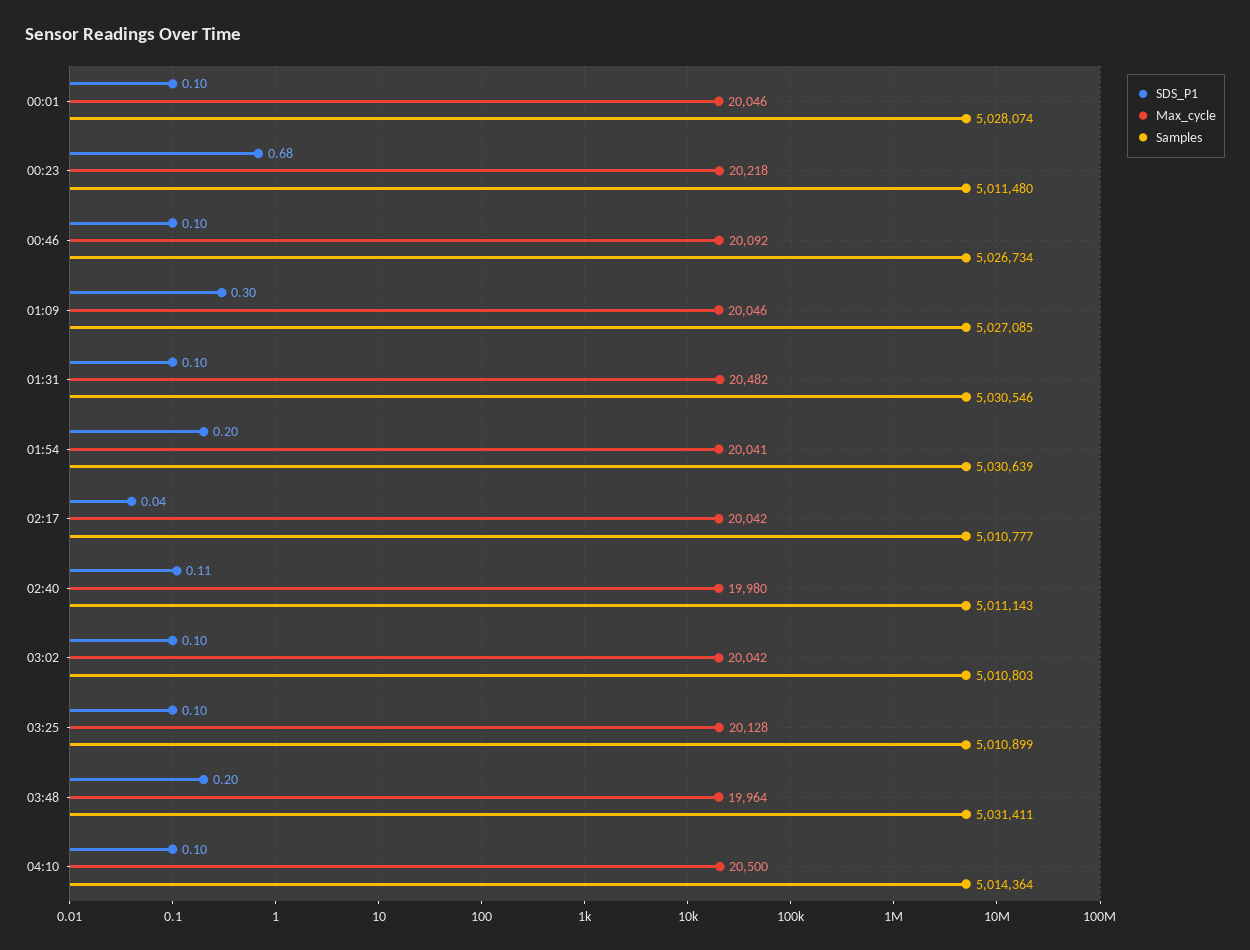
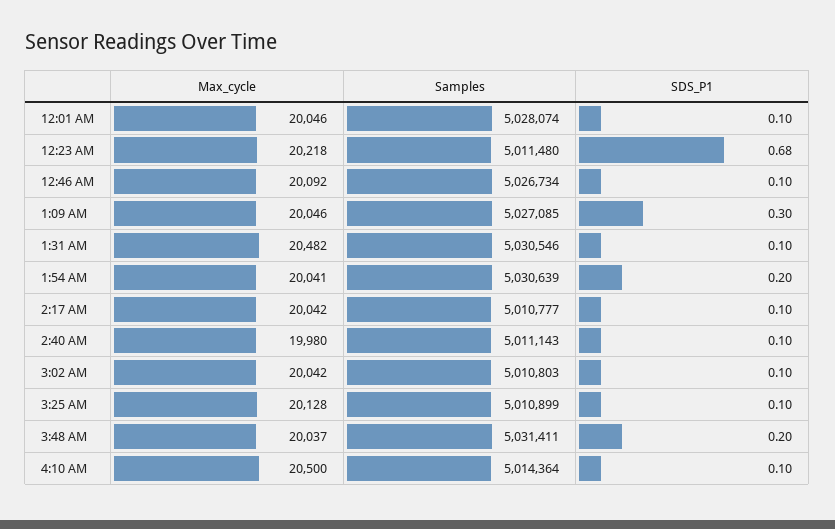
  {
    "SDS_P1": {
      "00:01": 0.1,
      "00:23": 0.68,
      "00:46": 0.1,
      "01:09": 0.3,
      "01:31": 0.1,
      "01:54": 0.2,
-     "02:17": 0.04,
+     "02:17": 0.1,
-     "02:40": 0.11,
+     "02:40": 0.1,
      "03:02": 0.1,
      "03:25": 0.1,
      "03:48": 0.2,
      "04:10": 0.1
    },
    "Max_cycle": {
      "00:01": 20046,
      "00:23": 20218,
      "00:46": 20092,
      "01:09": 20046,
      "01:31": 20482,
      "01:54": 20041,
      "02:17": 20042,
      "02:40": 19980,
      "03:02": 20042,
      "03:25": 20128,
-     "03:48": 19964,
+     "03:48": 20037,
      "04:10": 20500
    },
    "Samples": {
      "00:01": 5028074,
      "00:23": 5011480,
      "00:46": 5026734,
      "01:09": 5027085,
      "01:31": 5030546,
      "01:54": 5030639,
      "02:17": 5010777,
      "02:40": 5011143,
      "03:02": 5010803,
      "03:25": 5010899,
      "03:48": 5031411,
      "04:10": 5014364
    }
  }

